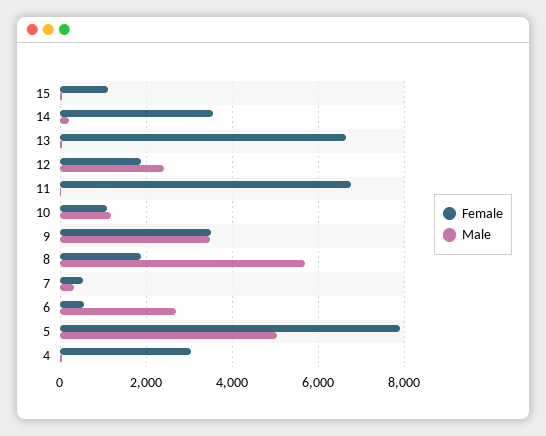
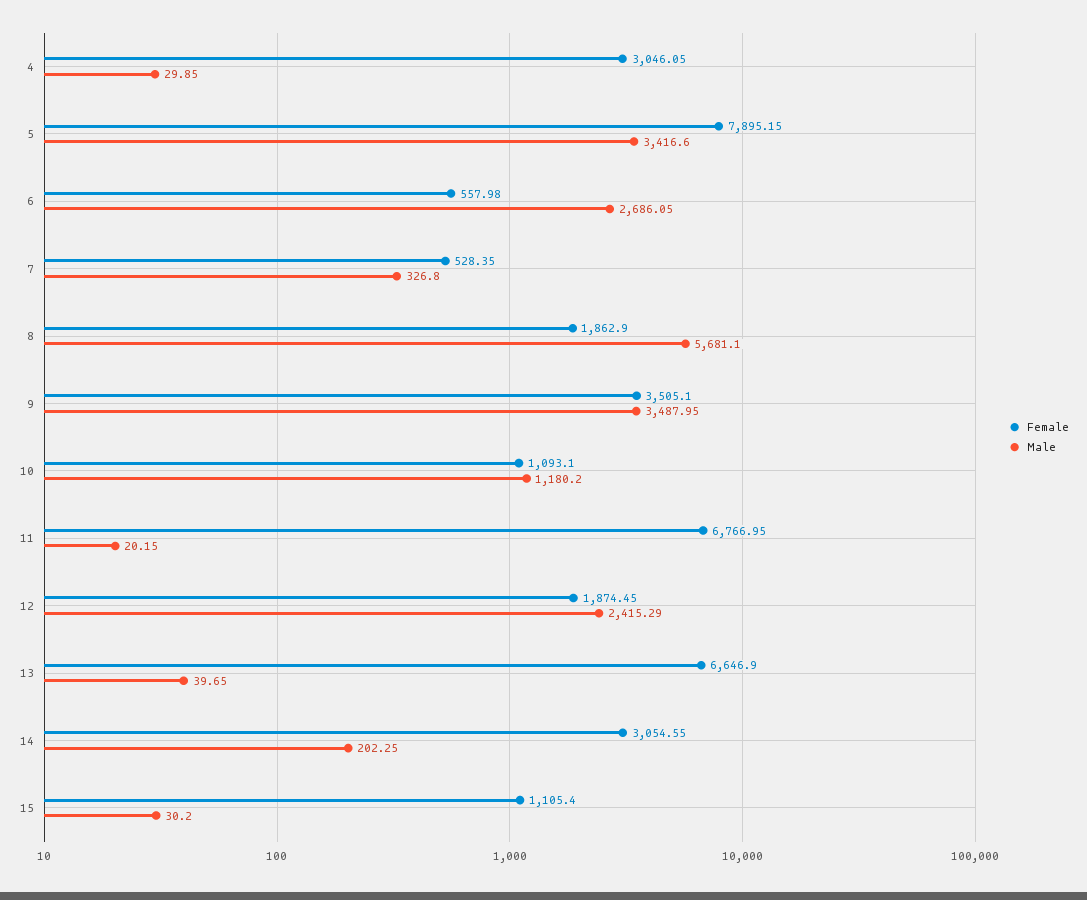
  {
    "Female": {
      "15": 1105.4,
-     "14": 3600,
+     "14": 3054.55,
      "13": 6646.9,
      "12": 1874.45,
      "11": 6766.95,
      "10": 1093.1,
      "9": 3505.1,
      "8": 1862.9,
      "7": 528.35,
      "6": 557.98,
      "5": 7895.15,
      "4": 3046.05
    },
    "Male": {
      "15": 30.2,
      "14": 202.25,
      "13": 39.65,
      "12": 2415.29,
      "11": 20.15,
      "10": 1180.2,
      "9": 3487.95,
      "8": 5681.1,
      "7": 326.8,
      "6": 2686.05,
-     "5": 5000,
+     "5": 3416.6,
      "4": 29.85
    }
  }

